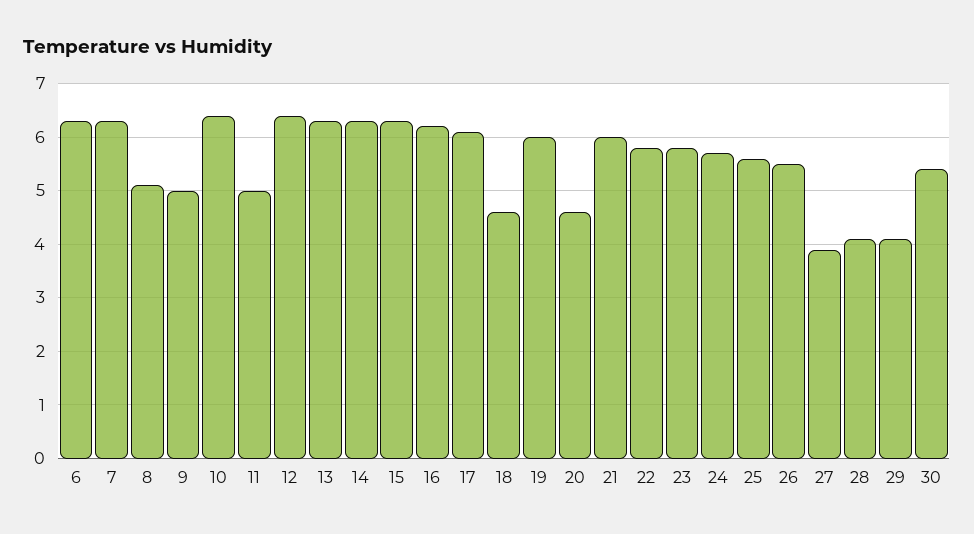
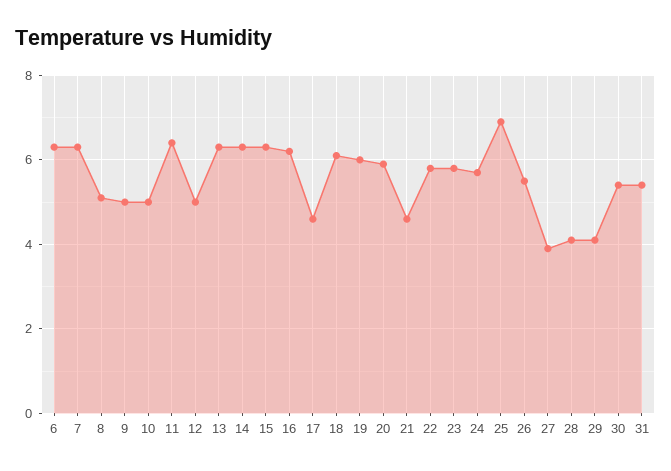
  {
    "6": 6.5,
    "7": 6.5,
    "8": 5,
    "9": 5,
-   "10": 6.5,
+   "10": 5,
-   "11": 5,
+   "11": 6.5,
-   "12": 6.5,
+   "12": 5,
    "13": 6.5,
    "14": 6.5,
    "15": 6.5,
    "16": 6,
-   "17": 6,
+   "17": 4.5,
-   "18": 4.5,
+   "18": 6,
    "19": 6,
-   "20": 4.5,
+   "20": 6,
-   "21": 6,
+   "21": 4.5,
    "22": 6,
    "23": 6,
    "24": 5.5,
-   "25": 5.5,
+   "25": 7,
    "26": 5.5,
    "27": 4,
    "28": 4,
    "29": 4,
-   "30": 5.5
+   "30": 5.5,
+   "31": 5.5
  }

